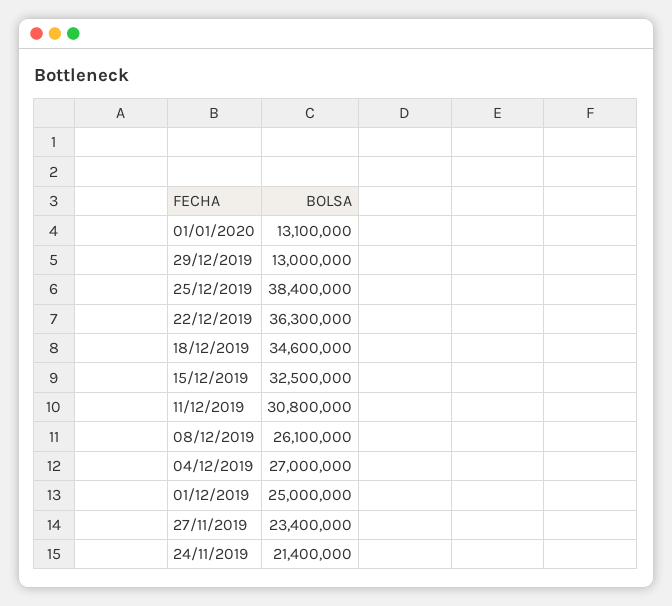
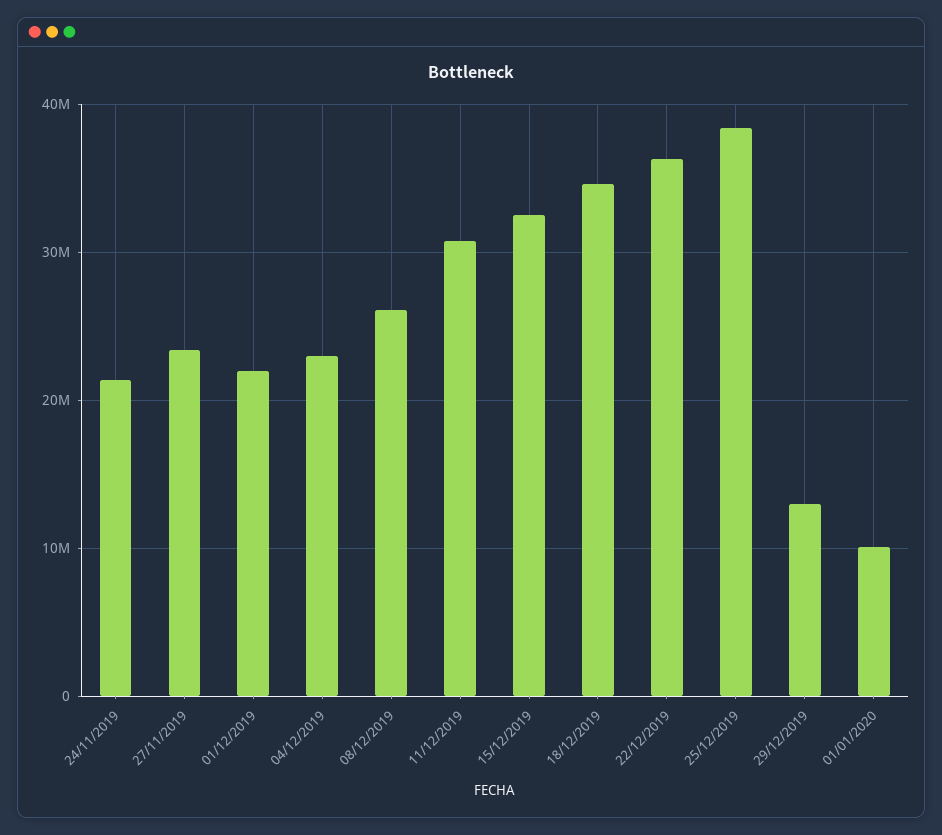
  {
-   "01/01/2020": 13100000,
+   "01/01/2020": 10000000,
    "29/12/2019": 13000000,
    "25/12/2019": 38400000,
    "22/12/2019": 36300000,
    "18/12/2019": 34600000,
    "15/12/2019": 32500000,
    "11/12/2019": 30800000,
    "08/12/2019": 26100000,
-   "04/12/2019": 27000000,
+   "04/12/2019": 23000000,
-   "01/12/2019": 25000000,
+   "01/12/2019": 22000000,
    "27/11/2019": 23400000,
    "24/11/2019": 21400000
  }

